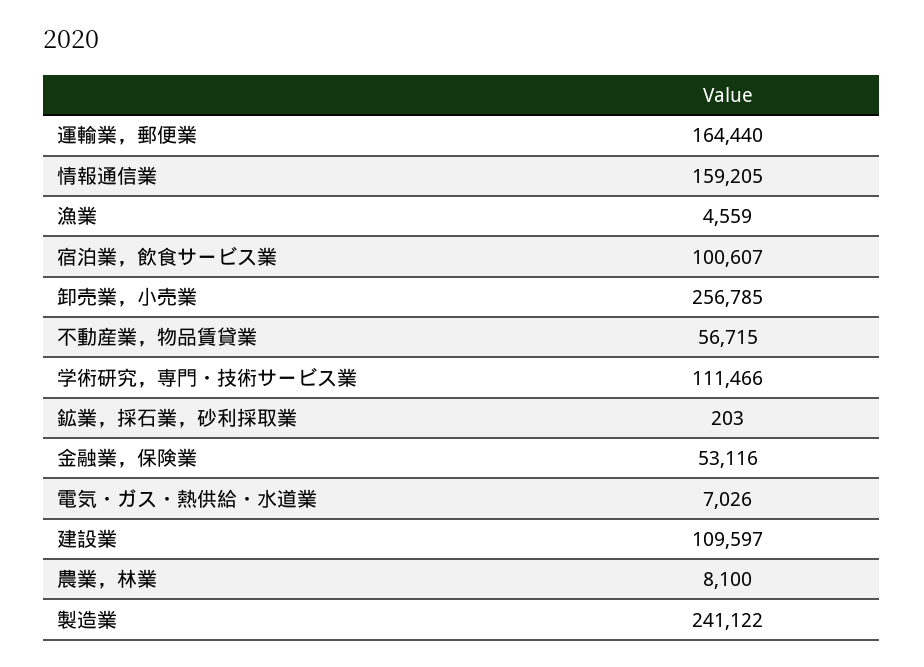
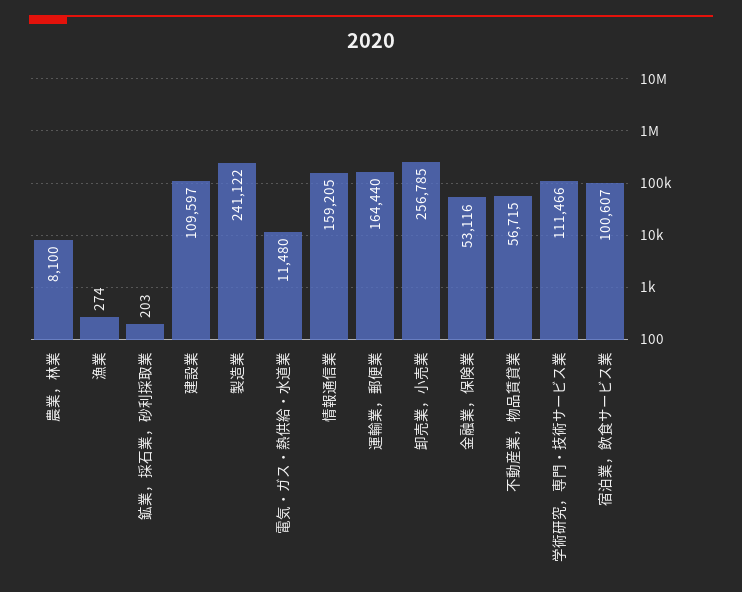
  {
    "運輸業，郵便業": 164440,
    "情報通信業": 159205,
-   "漁業": 4559,
+   "漁業": 274,
    "宿泊業，飲食サービス業": 100607,
    "卸売業，小売業": 256785,
    "不動産業，物品賃貸業": 56715,
    "学術研究，専門・技術サービス業": 111466,
    "鉱業，採石業，砂利採取業": 203,
    "金融業，保険業": 53116,
-   "電気・ガス・熱供給・水道業": 7026,
+   "電気・ガス・熱供給・水道業": 11480,
    "建設業": 109597,
    "農業，林業": 8100,
    "製造業": 241122
  }

